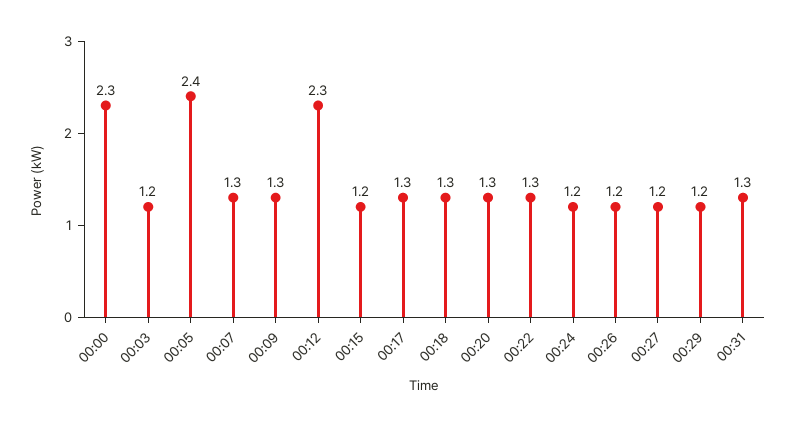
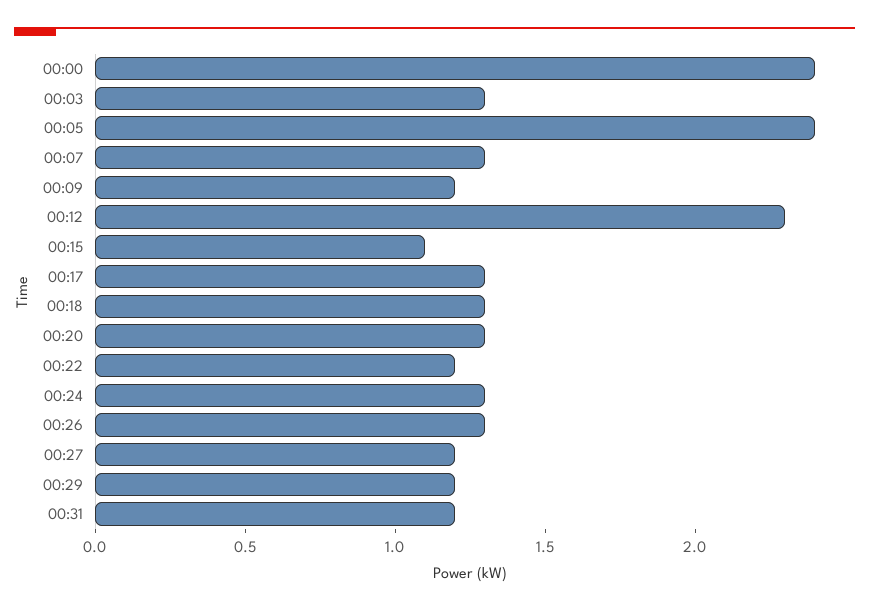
  {
-   "00:00": 2.3,
+   "00:00": 2.4,
-   "00:03": 1.2,
+   "00:03": 1.3,
    "00:05": 2.4,
    "00:07": 1.3,
-   "00:09": 1.3,
+   "00:09": 1.2,
    "00:12": 2.3,
-   "00:15": 1.2,
+   "00:15": 1.1,
    "00:17": 1.3,
    "00:18": 1.3,
    "00:20": 1.3,
-   "00:22": 1.3,
+   "00:22": 1.2,
-   "00:24": 1.2,
+   "00:24": 1.3,
-   "00:26": 1.2,
+   "00:26": 1.3,
    "00:27": 1.2,
    "00:29": 1.2,
-   "00:31": 1.3
+   "00:31": 1.2
  }

